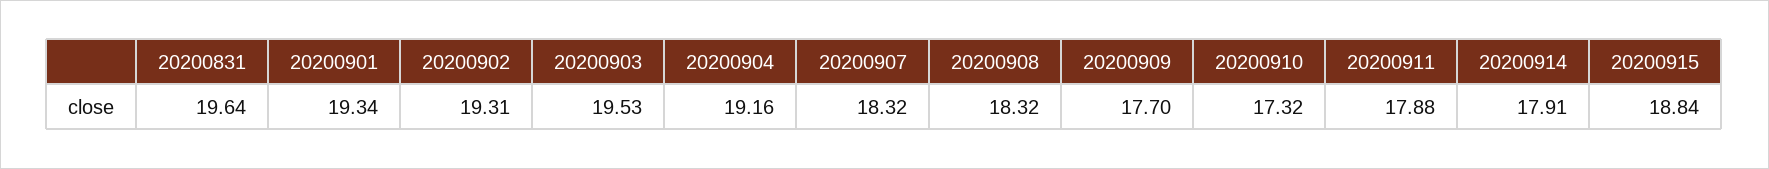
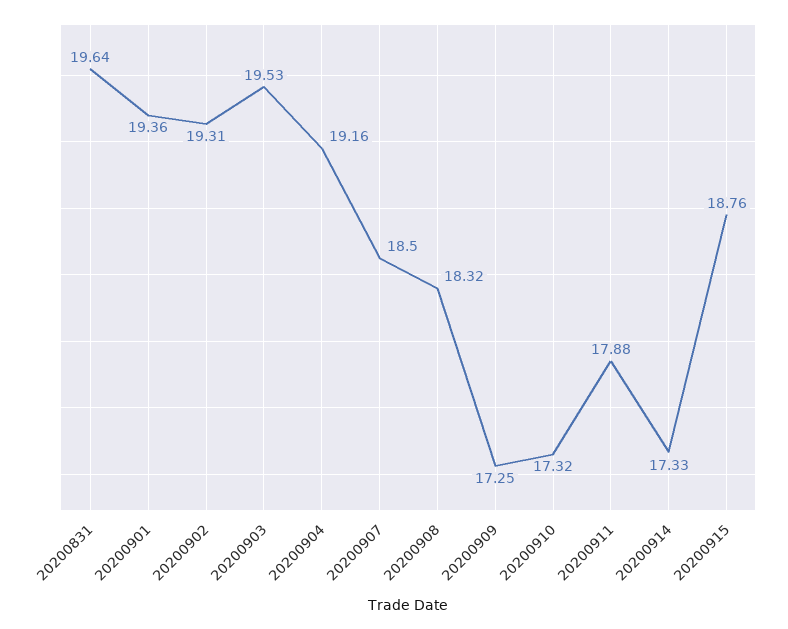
  {
    "20200831": 19.64,
-   "20200901": 19.34,
+   "20200901": 19.36,
    "20200902": 19.31,
    "20200903": 19.53,
    "20200904": 19.16,
-   "20200907": 18.32,
+   "20200907": 18.5,
    "20200908": 18.32,
-   "20200909": 17.7,
+   "20200909": 17.25,
    "20200910": 17.32,
    "20200911": 17.88,
-   "20200914": 17.91,
+   "20200914": 17.33,
-   "20200915": 18.84
+   "20200915": 18.76
  }

